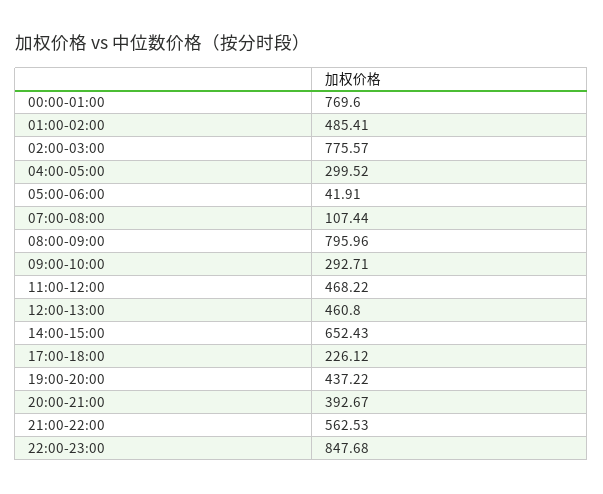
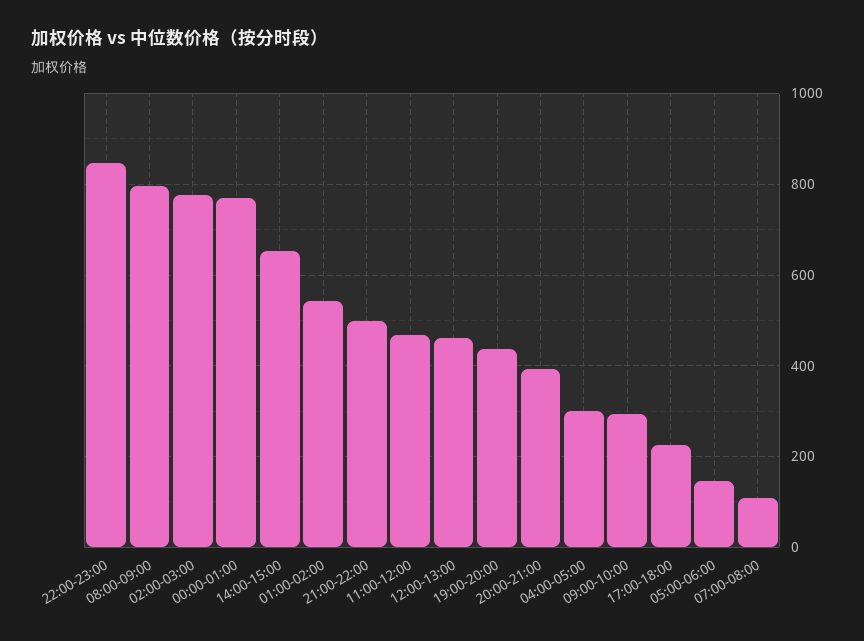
  {
    "00:00-01:00": 769.6,
-   "01:00-02:00": 485.41,
+   "01:00-02:00": 540,
    "02:00-03:00": 775.57,
    "04:00-05:00": 299.52,
-   "05:00-06:00": 41.91,
+   "05:00-06:00": 140,
    "07:00-08:00": 107.44,
    "08:00-09:00": 795.96,
    "09:00-10:00": 292.71,
    "11:00-12:00": 468.22,
    "12:00-13:00": 460.8,
    "14:00-15:00": 652.43,
    "17:00-18:00": 226.12,
    "19:00-20:00": 437.22,
    "20:00-21:00": 392.67,
-   "21:00-22:00": 562.53,
+   "21:00-22:00": 500,
    "22:00-23:00": 847.68
  }

